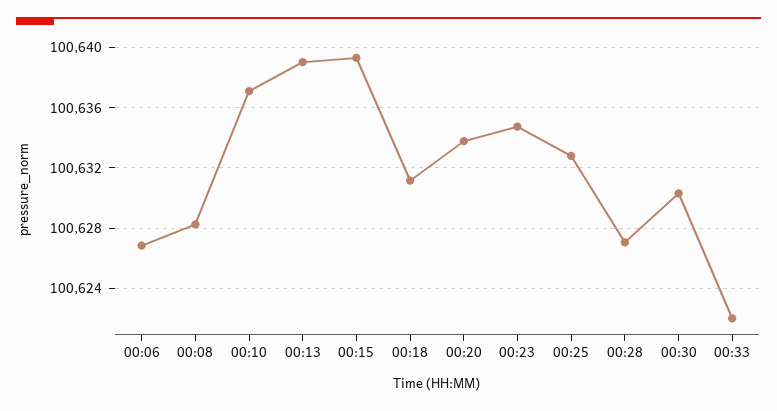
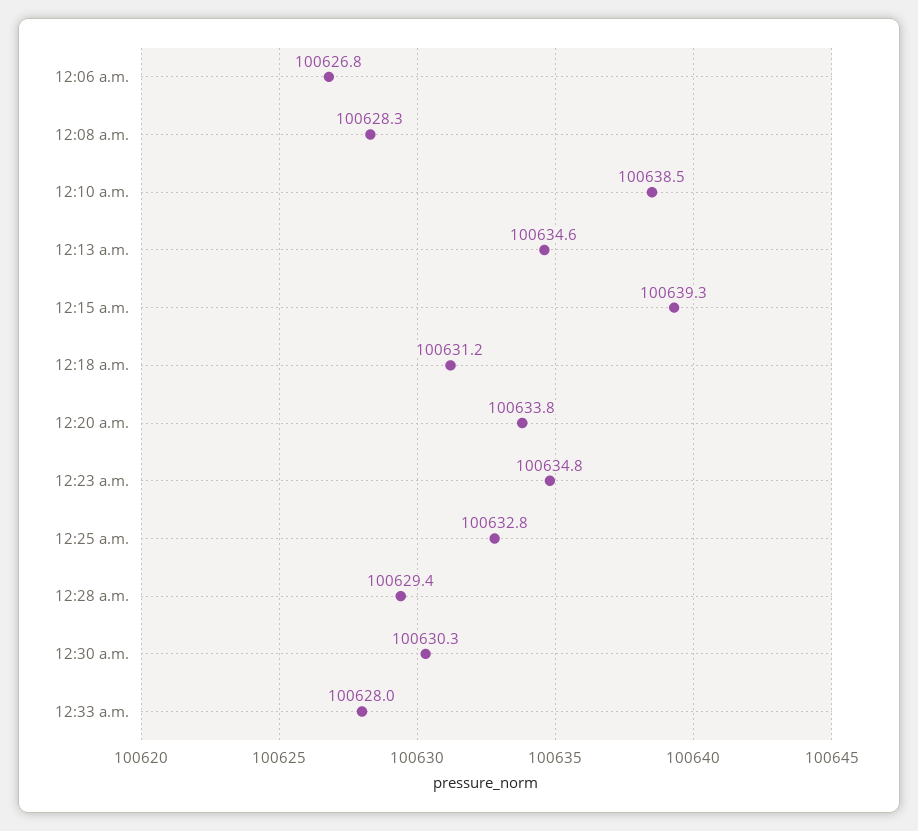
  {
    "00:06": 100626.8,
    "00:08": 100628.3,
-   "00:10": 100637,
+   "00:10": 100638.5,
-   "00:13": 100639,
+   "00:13": 100634.6,
    "00:15": 100639.3,
    "00:18": 100631.2,
    "00:20": 100633.8,
    "00:23": 100634.8,
    "00:25": 100632.8,
-   "00:28": 100627,
+   "00:28": 100629.4,
    "00:30": 100630.3,
-   "00:33": 100622
+   "00:33": 100628
  }

